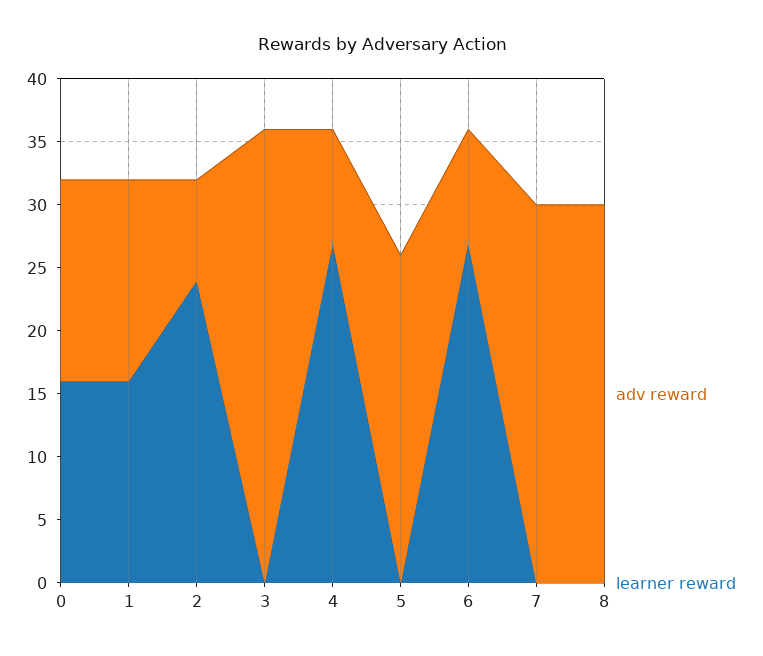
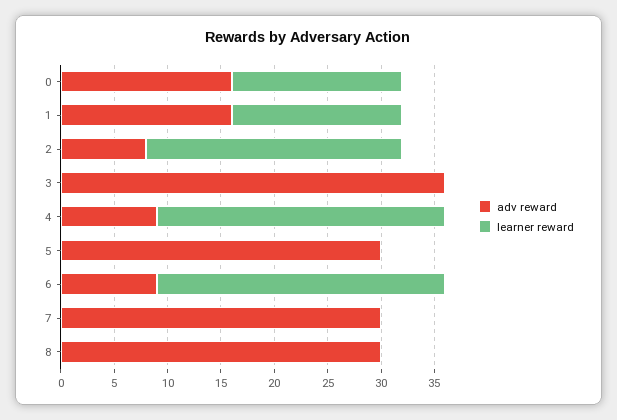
  {
    "adv reward": {
      "0": 16,
      "1": 16,
      "2": 8,
      "3": 36,
      "4": 9,
-     "5": 26,
+     "5": 30,
      "6": 9,
      "7": 30,
      "8": 30
    },
    "learner reward": {
      "0": 16,
      "1": 16,
      "2": 24,
      "3": 0,
      "4": 27,
      "5": 0,
      "6": 27,
      "7": 0,
      "8": 0
    }
  }

